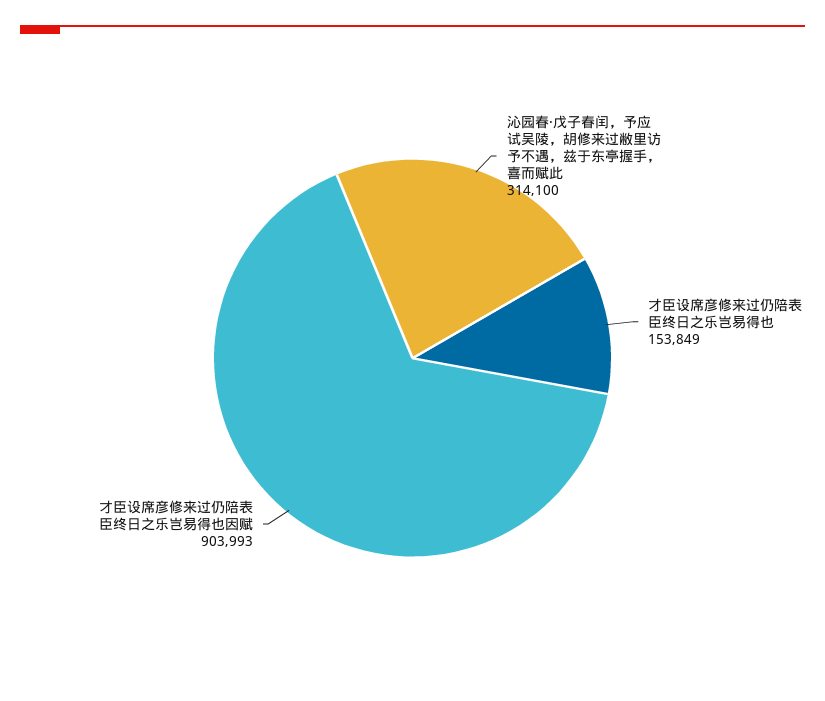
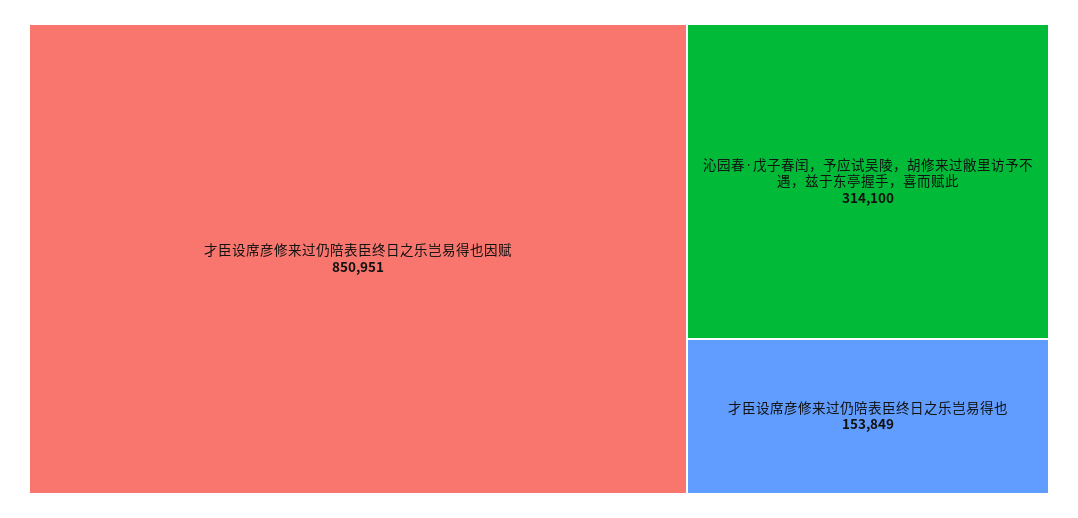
  {
    "沁园春·戊子春闰，予应试吴陵，胡修来过敝里访予不遇，兹于东亭握手，喜而赋此": 314100,
    "才臣设席彦修来过仍陪表臣终日之乐岂易得也": 153849,
-   "才臣设席彦修来过仍陪表臣终日之乐岂易得也因赋": 903993
+   "才臣设席彦修来过仍陪表臣终日之乐岂易得也因赋": 850951
  }

